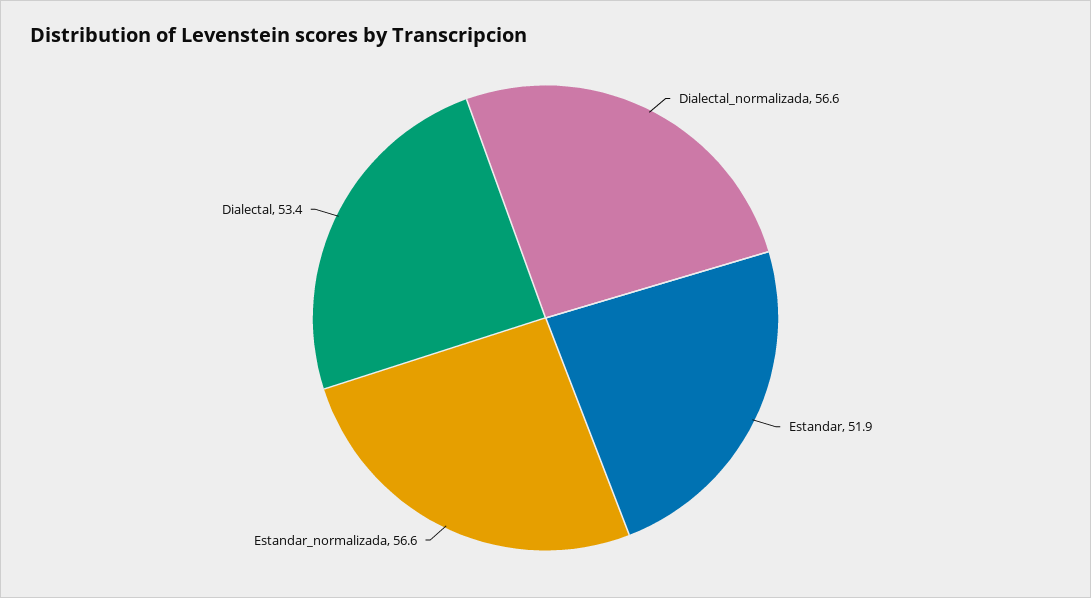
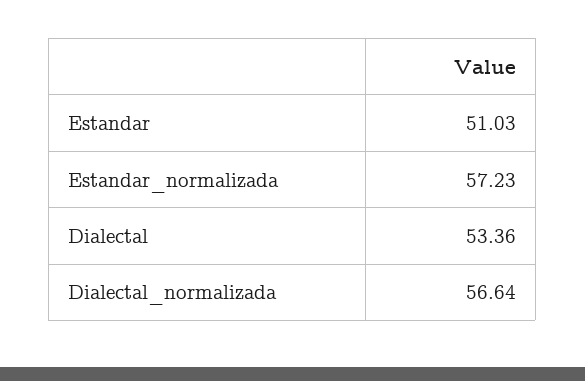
  {
    "Dialectal_normalizada": 56.64,
-   "Estandar": 51.9,
+   "Estandar": 51.03,
-   "Estandar_normalizada": 56.6,
+   "Estandar_normalizada": 57.23,
    "Dialectal": 53.36
  }

